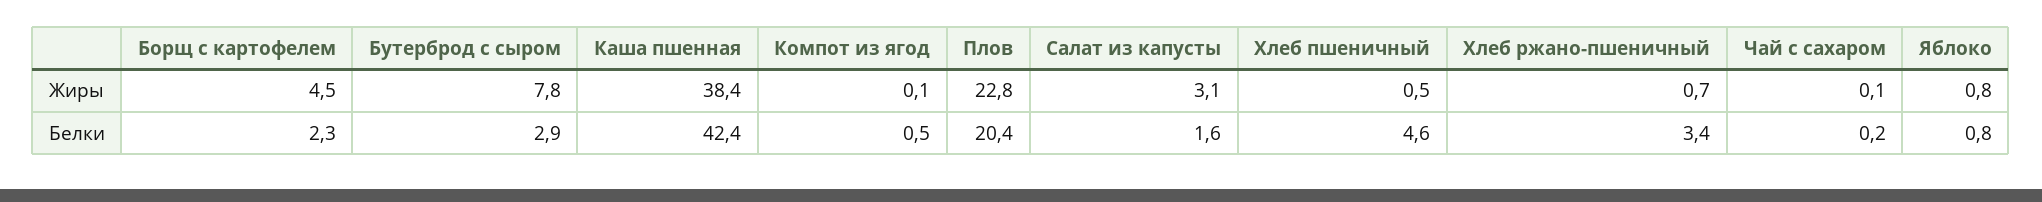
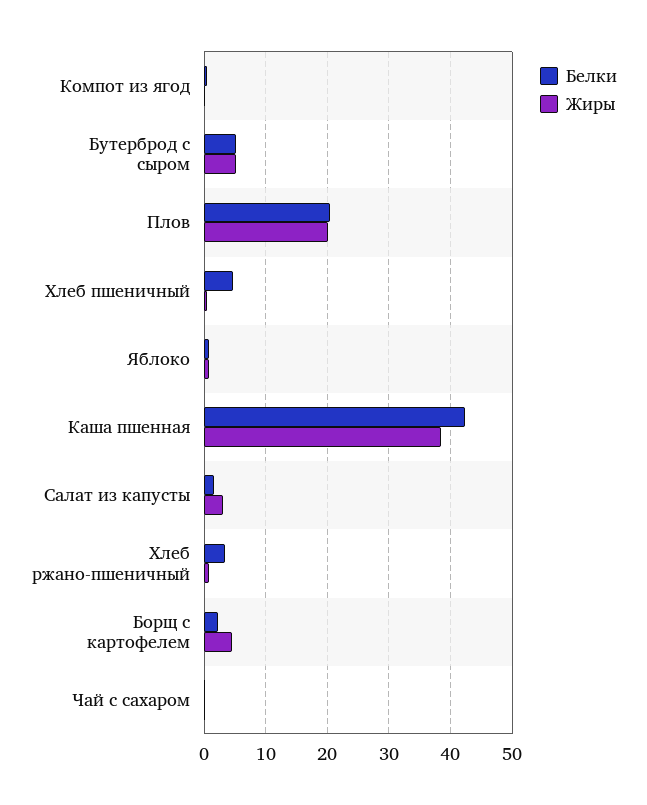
  {
    "Жиры": {
      "Борщ с картофелем": 4.5,
-     "Бутерброд с сыром": 7.8,
+     "Бутерброд с сыром": 5,
      "Каша пшенная": 38.4,
      "Компот из ягод": 0.1,
-     "Плов": 22.8,
+     "Плов": 20,
      "Салат из капусты": 3.1,
      "Хлеб пшеничный": 0.5,
      "Хлеб ржано-пшеничный": 0.7,
      "Чай с сахаром": 0.1,
      "Яблоко": 0.8
    },
    "Белки": {
      "Борщ с картофелем": 2.3,
-     "Бутерброд с сыром": 2.9,
+     "Бутерброд с сыром": 5,
      "Каша пшенная": 42.4,
      "Компот из ягод": 0.5,
      "Плов": 20.4,
      "Салат из капусты": 1.6,
      "Хлеб пшеничный": 4.6,
      "Хлеб ржано-пшеничный": 3.4,
      "Чай с сахаром": 0.2,
      "Яблоко": 0.8
    }
  }

